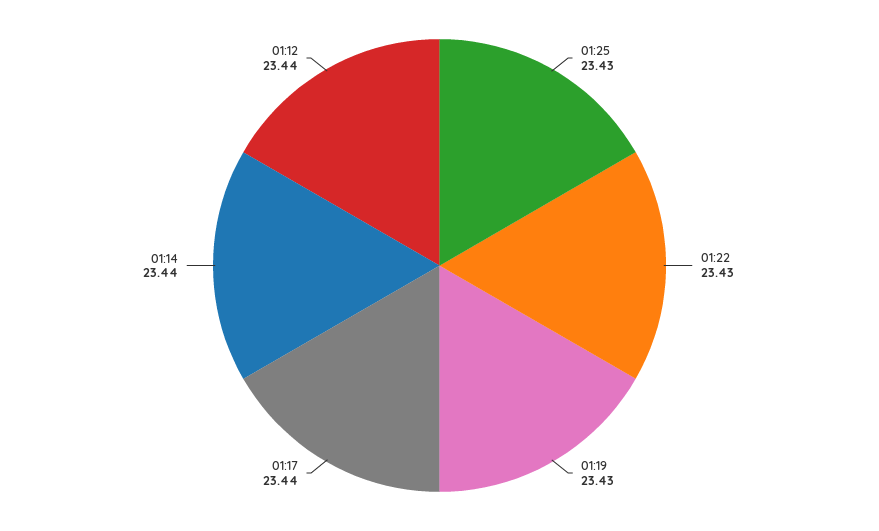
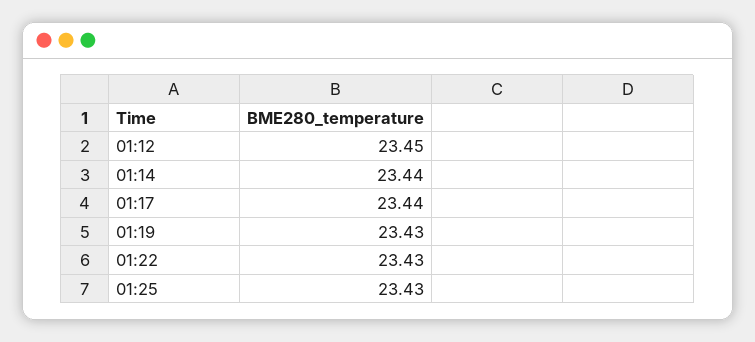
  {
    "01:25": 23.43,
    "01:22": 23.43,
    "01:19": 23.43,
    "01:17": 23.44,
    "01:14": 23.44,
-   "01:12": 23.44
+   "01:12": 23.45
  }

